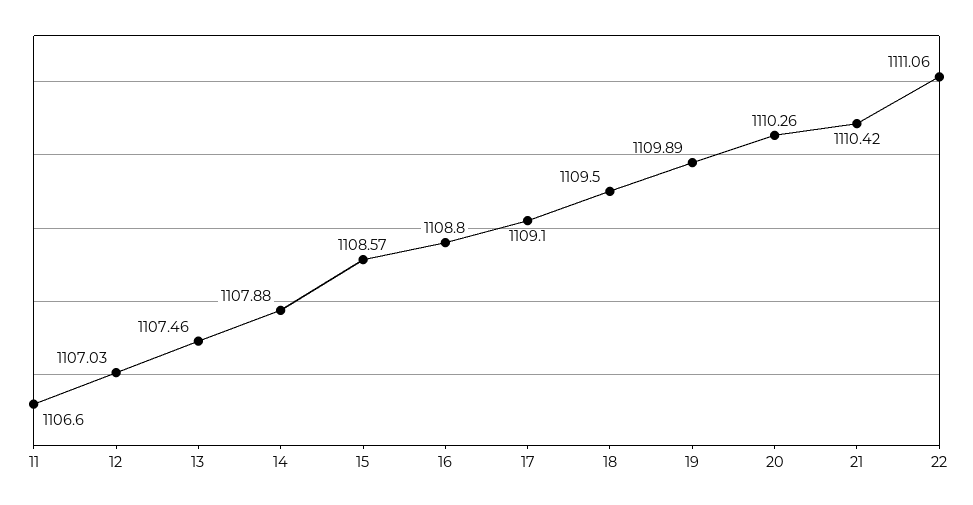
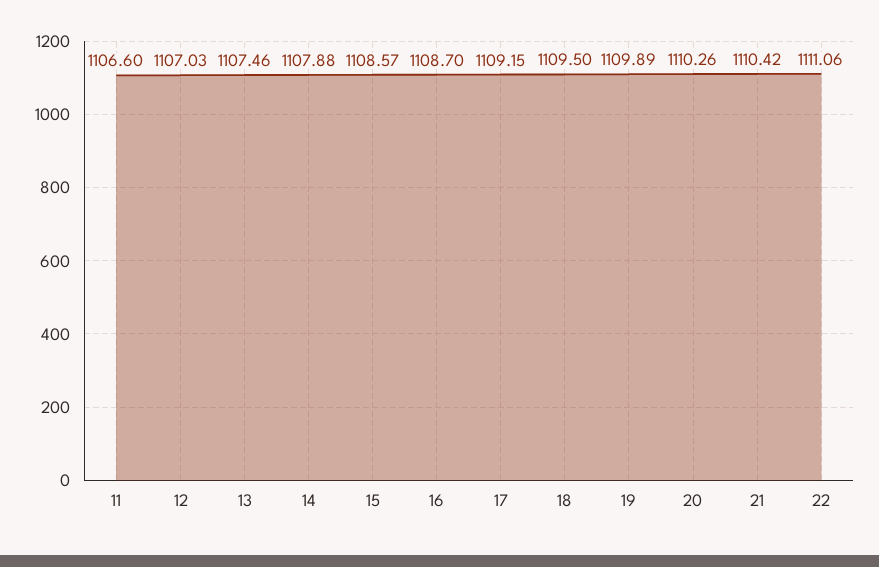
  {
    "11": 1106.6,
    "12": 1107.03,
    "13": 1107.46,
    "14": 1107.88,
    "15": 1108.57,
-   "16": 1108.8,
+   "16": 1108.7,
-   "17": 1109.1,
+   "17": 1109.15,
    "18": 1109.5,
    "19": 1109.89,
    "20": 1110.26,
    "21": 1110.42,
    "22": 1111.06
  }

